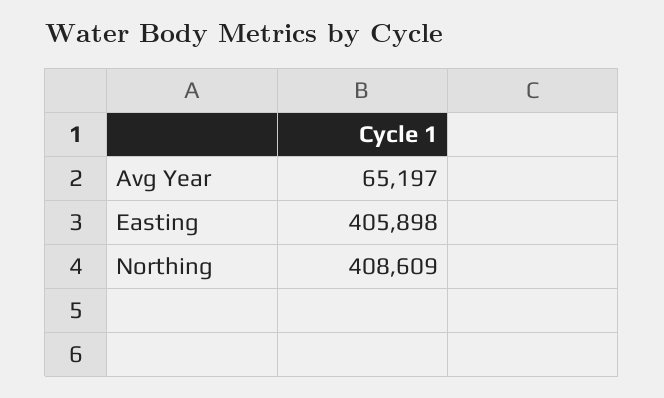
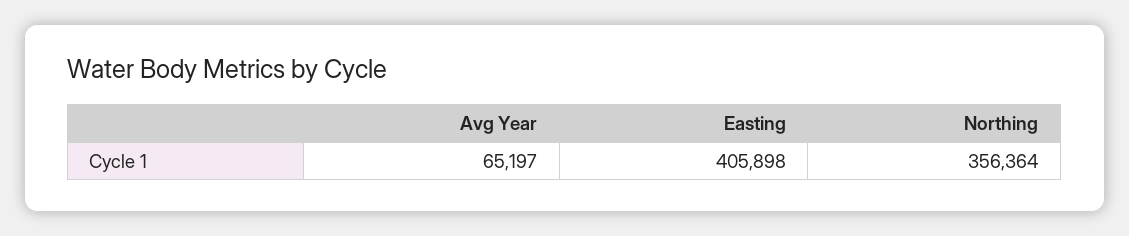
  {
    "Avg Year": 65197,
    "Easting": 405898,
-   "Northing": 408609
+   "Northing": 356364
  }

